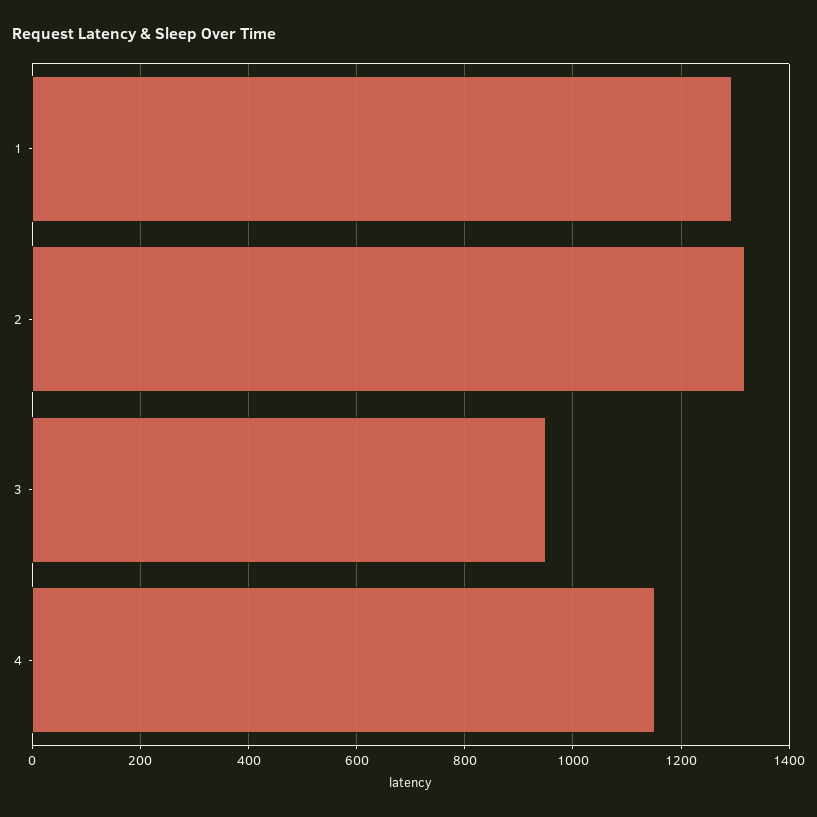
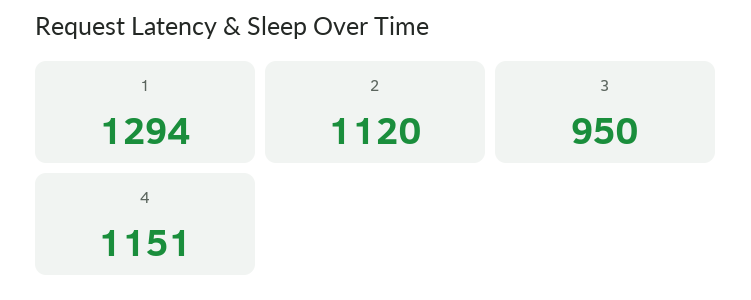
  {
    "1": 1294,
-   "2": 1320,
+   "2": 1120,
    "3": 950,
    "4": 1151
  }

